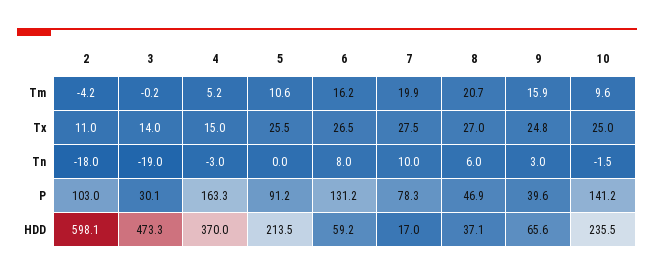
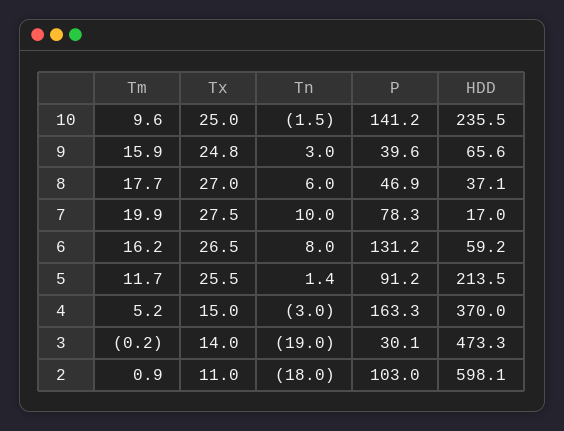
  {
    "2": {
-     "Tm": -4.2,
+     "Tm": 0.9,
      "Tx": 11,
      "Tn": -18,
      "P": 103,
      "HDD": 598.1
    },
    "3": {
      "Tm": -0.2,
      "Tx": 14,
      "Tn": -19,
      "P": 30.1,
      "HDD": 473.3
    },
    "4": {
      "Tm": 5.2,
      "Tx": 15,
      "Tn": -3,
      "P": 163.3,
      "HDD": 370
    },
    "5": {
-     "Tm": 10.6,
+     "Tm": 11.7,
      "Tx": 25.5,
-     "Tn": 0,
+     "Tn": 1.4,
      "P": 91.2,
      "HDD": 213.5
    },
    "6": {
      "Tm": 16.2,
      "Tx": 26.5,
      "Tn": 8,
      "P": 131.2,
      "HDD": 59.2
    },
    "7": {
      "Tm": 19.9,
      "Tx": 27.5,
      "Tn": 10,
      "P": 78.3,
      "HDD": 17
    },
    "8": {
-     "Tm": 20.7,
+     "Tm": 17.7,
      "Tx": 27,
      "Tn": 6,
      "P": 46.9,
      "HDD": 37.1
    },
    "9": {
      "Tm": 15.9,
      "Tx": 24.8,
      "Tn": 3,
      "P": 39.6,
      "HDD": 65.6
    },
    "10": {
      "Tm": 9.6,
      "Tx": 25,
      "Tn": -1.5,
      "P": 141.2,
      "HDD": 235.5
    }
  }

